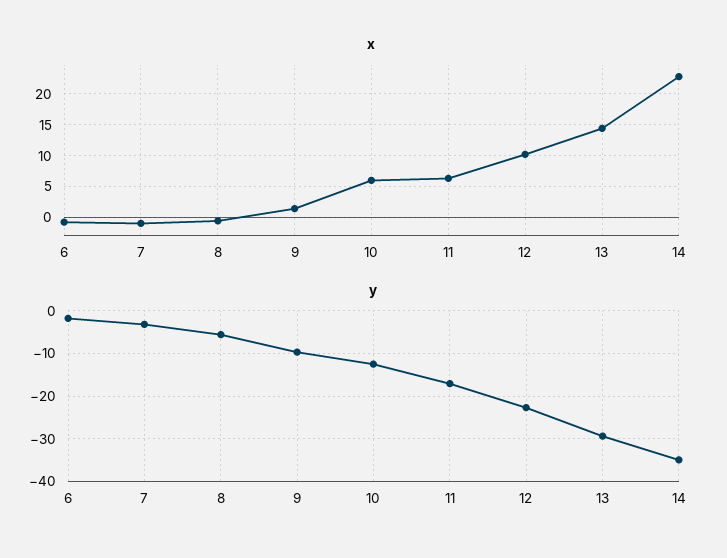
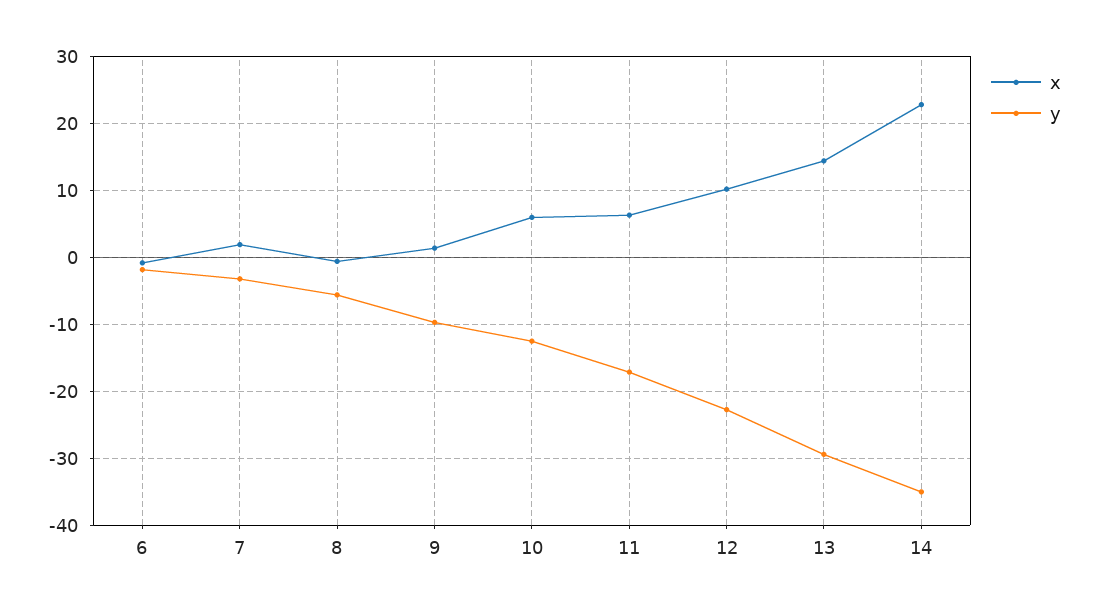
  {
    "x": {
      "6": -1,
-     "7": -1,
+     "7": 2,
      "8": -1,
      "9": 1,
      "10": 6,
      "11": 6,
      "12": 10,
      "13": 14,
      "14": 23
    },
    "y": {
      "6": -2,
      "7": -3,
      "8": -6,
      "9": -10,
      "10": -13,
      "11": -17,
      "12": -23,
      "13": -29,
      "14": -35
    }
  }

